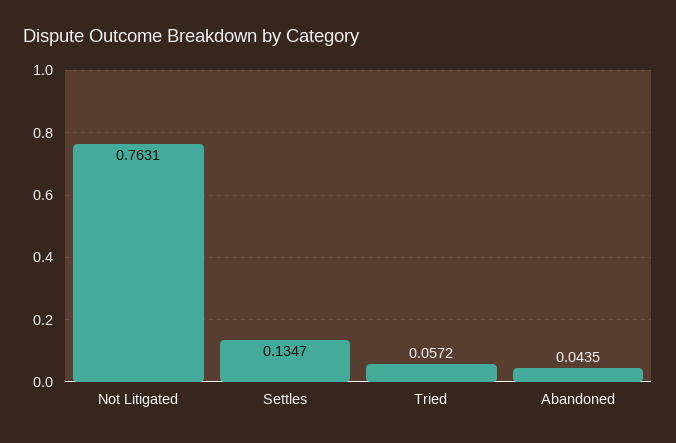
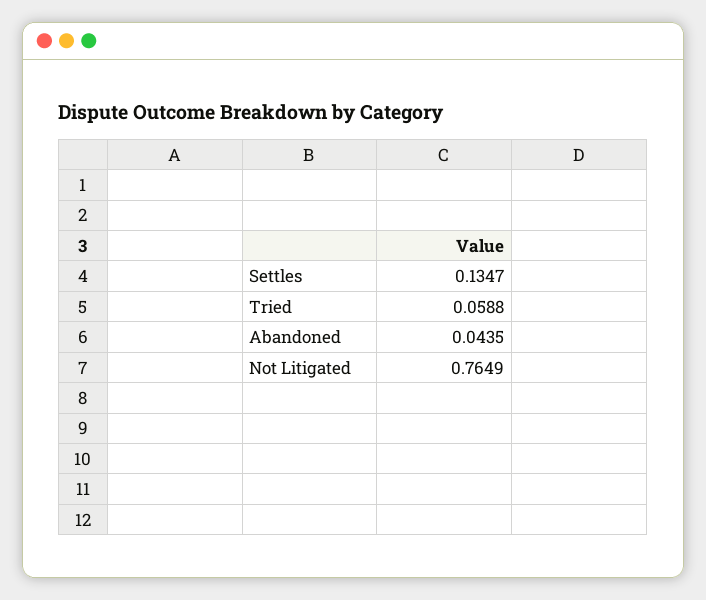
  {
-   "Not Litigated": 0.7631,
+   "Not Litigated": 0.7649,
    "Settles": 0.1347,
-   "Tried": 0.0572,
+   "Tried": 0.0588,
    "Abandoned": 0.0435
  }

